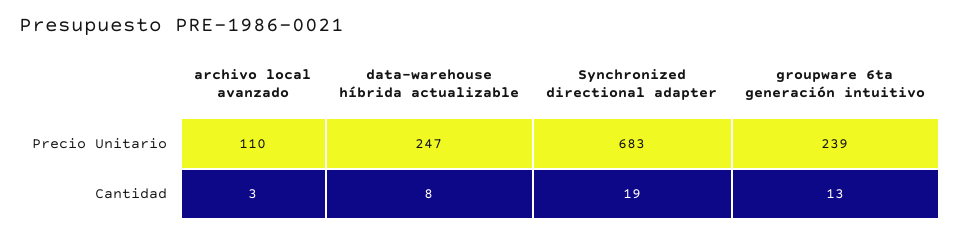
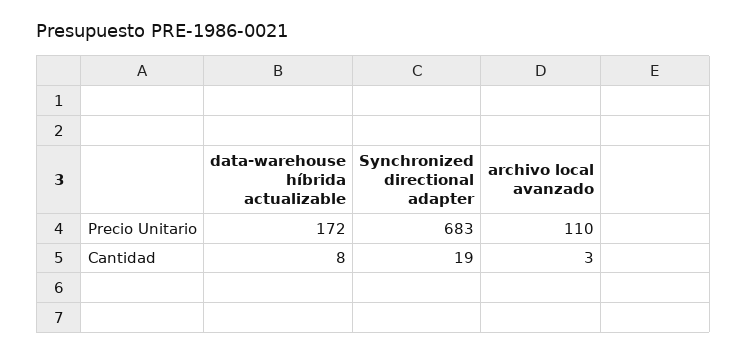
  {
    "archivo local avanzado": {
      "Precio Unitario": 110,
      "Cantidad": 3
    },
    "data-warehouse híbrida actualizable": {
-     "Precio Unitario": 247,
+     "Precio Unitario": 172,
      "Cantidad": 8
    },
    "Synchronized directional adapter": {
      "Precio Unitario": 683,
      "Cantidad": 19
-   },
+   }
-   "groupware 6ta generación intuitivo": {
-     "Precio Unitario": 239,
-     "Cantidad": 13
-   }
  }

